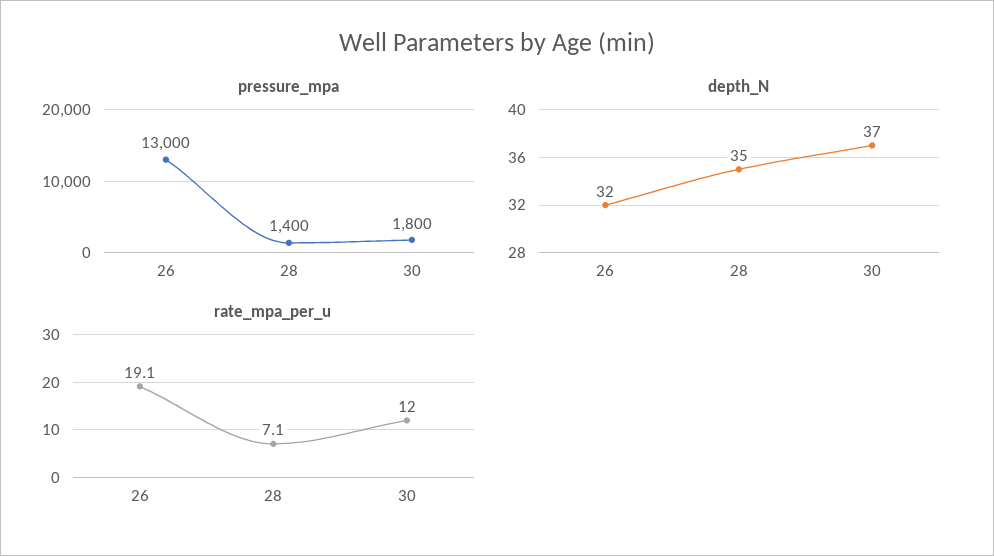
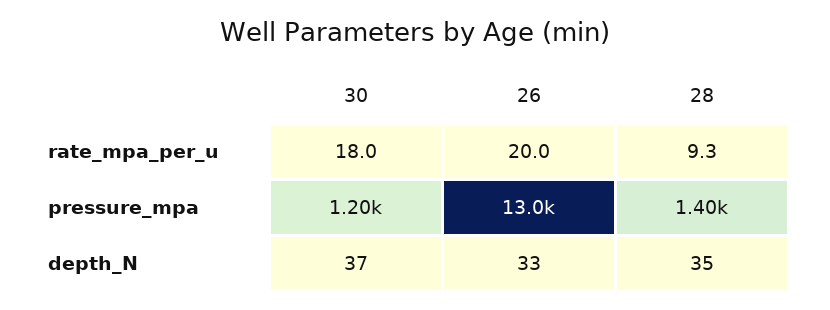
  {
    "pressure_mpa": {
      "26": 13000,
      "28": 1400,
-     "30": 1800
+     "30": 1200
    },
    "depth_N": {
-     "26": 32,
+     "26": 33,
      "28": 35,
      "30": 37
    },
    "rate_mpa_per_u": {
-     "26": 19.1,
+     "26": 20,
-     "28": 7.1,
+     "28": 9.3,
-     "30": 12
+     "30": 18
    }
  }

